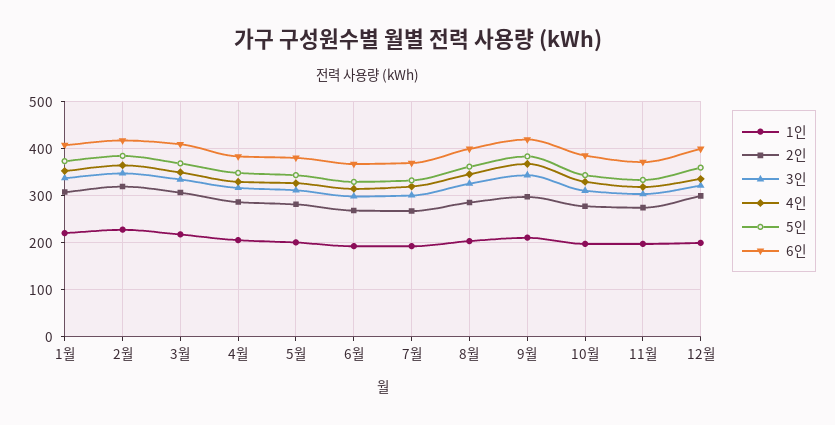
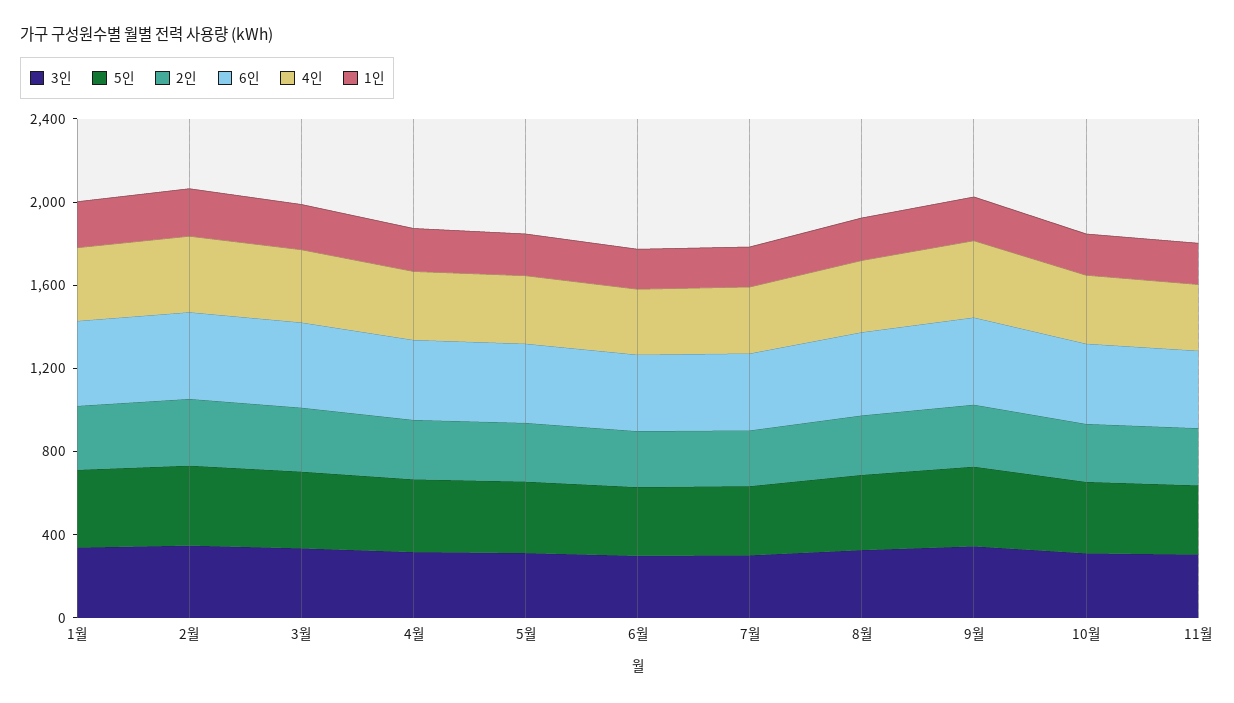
  {
    "1인": {
      "1월": 220,
      "2월": 220,
      "3월": 220,
      "4월": 200,
      "5월": 200,
      "6월": 200,
      "7월": 200,
      "8월": 200,
      "9월": 220,
      "10월": 200,
-     "11월": 200,
+     "11월": 200
-     "12월": 200
    },
    "2인": {
      "1월": 300,
      "2월": 320,
      "3월": 300,
      "4월": 280,
      "5월": 280,
      "6월": 260,
      "7월": 260,
      "8월": 280,
      "9월": 300,
      "10월": 280,
-     "11월": 280,
+     "11월": 280
-     "12월": 300
    },
    "3인": {
      "1월": 340,
      "2월": 340,
      "3월": 340,
      "4월": 320,
      "5월": 320,
      "6월": 300,
      "7월": 300,
      "8월": 320,
      "9월": 340,
      "10월": 320,
-     "11월": 300,
+     "11월": 300
-     "12월": 320
    },
    "4인": {
      "1월": 360,
      "2월": 360,
      "3월": 360,
      "4월": 340,
      "5월": 320,
      "6월": 320,
      "7월": 320,
      "8월": 340,
      "9월": 360,
      "10월": 340,
-     "11월": 320,
+     "11월": 320
-     "12월": 340
    },
    "5인": {
      "1월": 380,
      "2월": 380,
      "3월": 360,
      "4월": 340,
      "5월": 340,
      "6월": 340,
      "7월": 340,
      "8월": 360,
      "9월": 380,
      "10월": 340,
-     "11월": 340,
+     "11월": 340
-     "12월": 360
    },
    "6인": {
      "1월": 400,
      "2월": 420,
      "3월": 420,
      "4월": 380,
      "5월": 380,
      "6월": 360,
      "7월": 380,
      "8월": 400,
      "9월": 420,
      "10월": 380,
-     "11월": 380,
+     "11월": 380
-     "12월": 400
    }
  }

